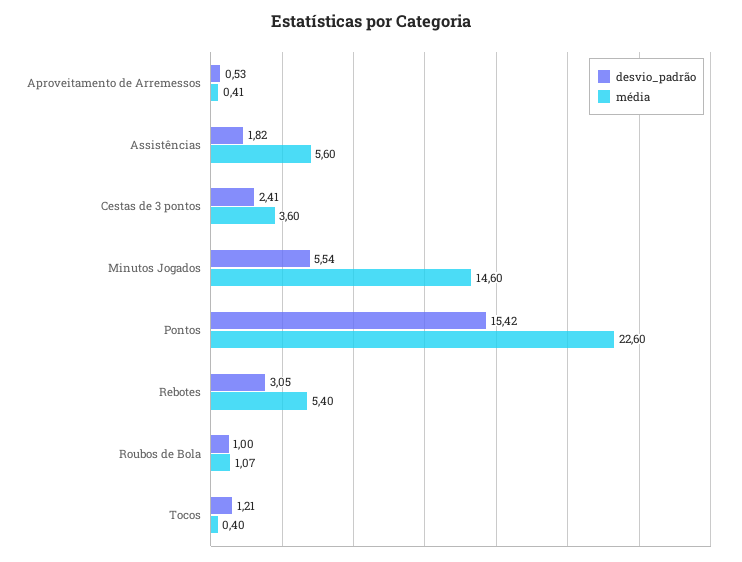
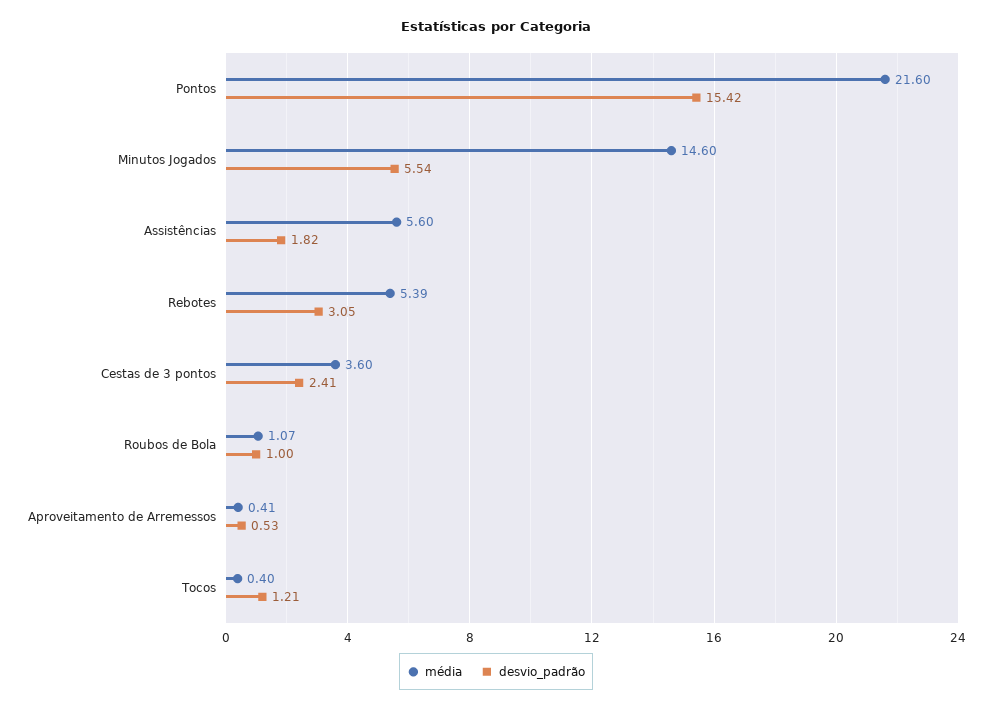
  {
    "desvio_padrão": {
      "Aproveitamento de Arremessos": 0.53,
      "Assistências": 1.82,
      "Cestas de 3 pontos": 2.41,
      "Minutos Jogados": 5.54,
      "Pontos": 15.42,
      "Rebotes": 3.05,
      "Roubos de Bola": 1,
      "Tocos": 1.21
    },
    "média": {
      "Aproveitamento de Arremessos": 0.41,
      "Assistências": 5.6,
      "Cestas de 3 pontos": 3.6,
      "Minutos Jogados": 14.6,
-     "Pontos": 22.6,
+     "Pontos": 21.6,
-     "Rebotes": 5.4,
+     "Rebotes": 5.39,
      "Roubos de Bola": 1.07,
      "Tocos": 0.4
    }
  }

